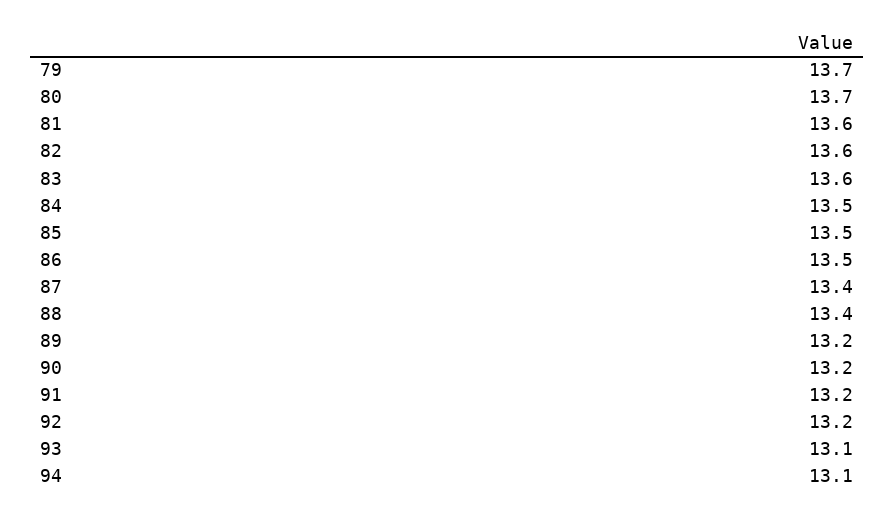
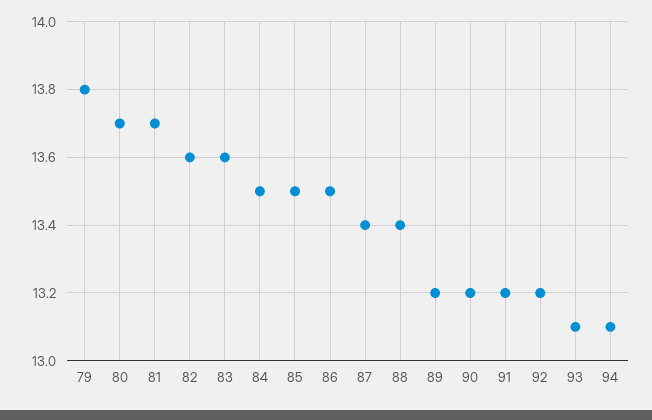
  {
-   "79": 13.7,
+   "79": 13.8,
    "80": 13.7,
-   "81": 13.6,
+   "81": 13.7,
    "82": 13.6,
    "83": 13.6,
    "84": 13.5,
    "85": 13.5,
    "86": 13.5,
    "87": 13.4,
    "88": 13.4,
    "89": 13.2,
    "90": 13.2,
    "91": 13.2,
    "92": 13.2,
    "93": 13.1,
    "94": 13.1
  }

